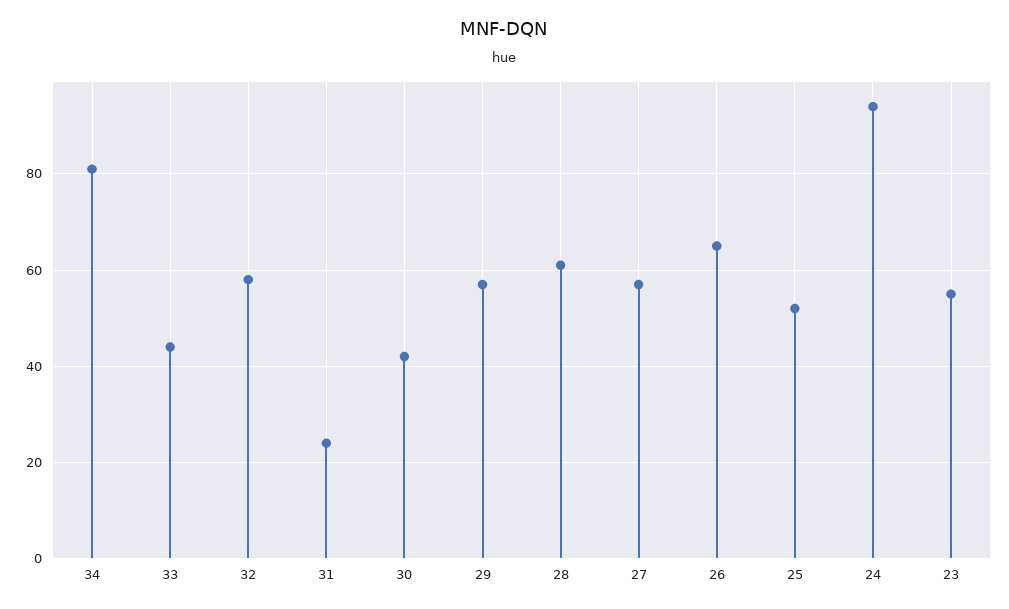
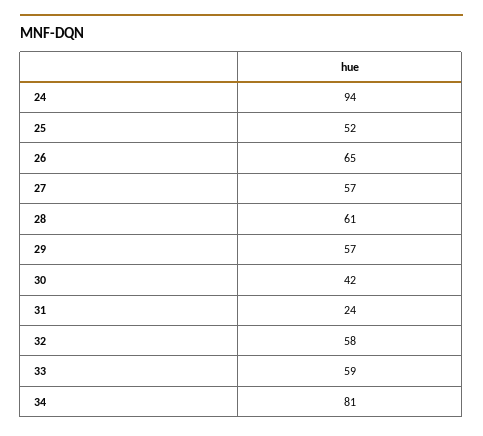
  {
    "34": 81,
-   "33": 45,
+   "33": 59,
    "32": 58,
    "31": 24,
    "30": 42,
    "29": 57,
    "28": 61,
    "27": 57,
    "26": 65,
    "25": 52,
-   "24": 94,
+   "24": 94
-   "23": 55
  }

